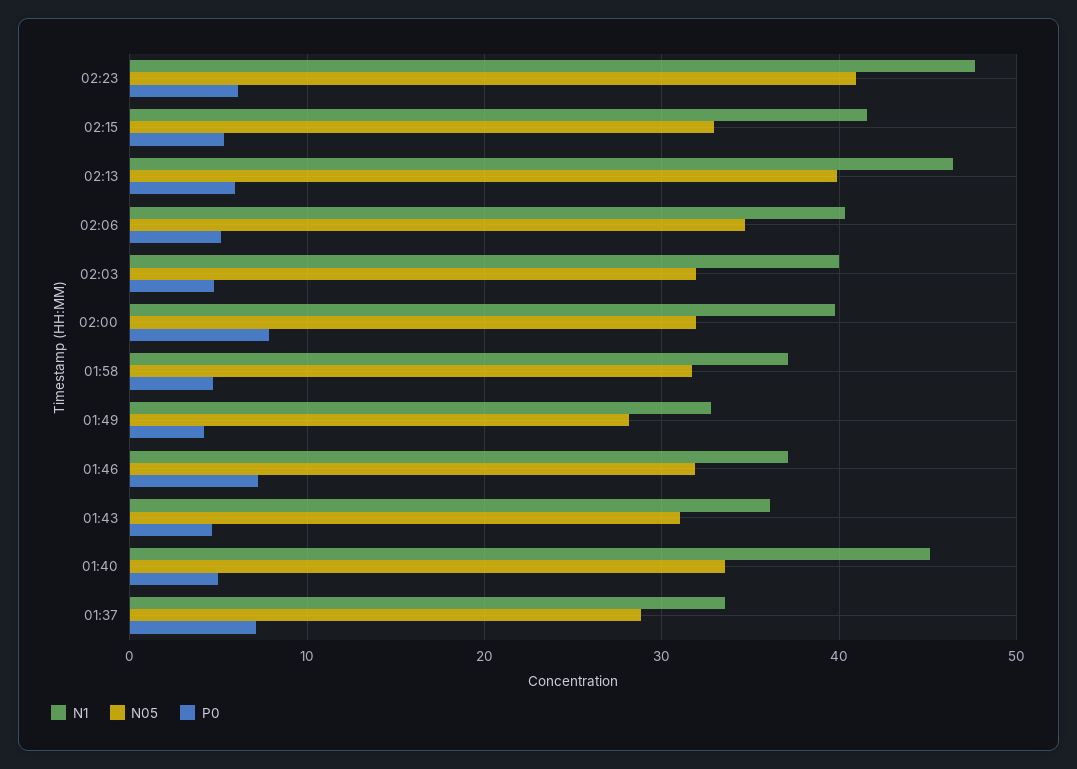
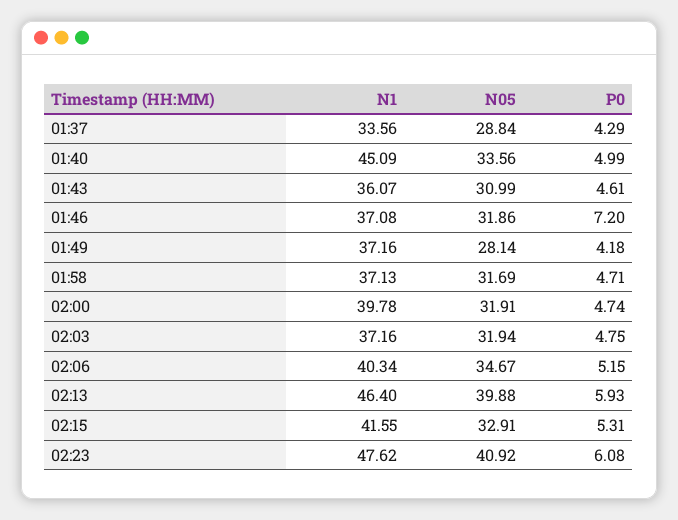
  {
    "N1": {
      "02:23": 47.62,
      "02:15": 41.55,
      "02:13": 46.4,
      "02:06": 40.34,
-     "02:03": 40,
+     "02:03": 37.16,
      "02:00": 39.78,
      "01:58": 37.13,
-     "01:49": 33,
+     "01:49": 37.16,
      "01:46": 37.08,
      "01:43": 36.07,
      "01:40": 45.09,
      "01:37": 33.56
    },
    "N05": {
      "02:23": 40.92,
      "02:15": 32.91,
      "02:13": 39.88,
      "02:06": 34.67,
      "02:03": 31.94,
      "02:00": 31.91,
      "01:58": 31.69,
      "01:49": 28.14,
      "01:46": 31.86,
      "01:43": 30.99,
      "01:40": 33.56,
      "01:37": 28.84
    },
    "P0": {
      "02:23": 6.08,
      "02:15": 5.31,
      "02:13": 5.93,
      "02:06": 5.15,
      "02:03": 4.75,
-     "02:00": 8,
+     "02:00": 4.74,
      "01:58": 4.71,
      "01:49": 4.18,
      "01:46": 7.2,
      "01:43": 4.61,
      "01:40": 4.99,
-     "01:37": 7
+     "01:37": 4.29
    }
  }

